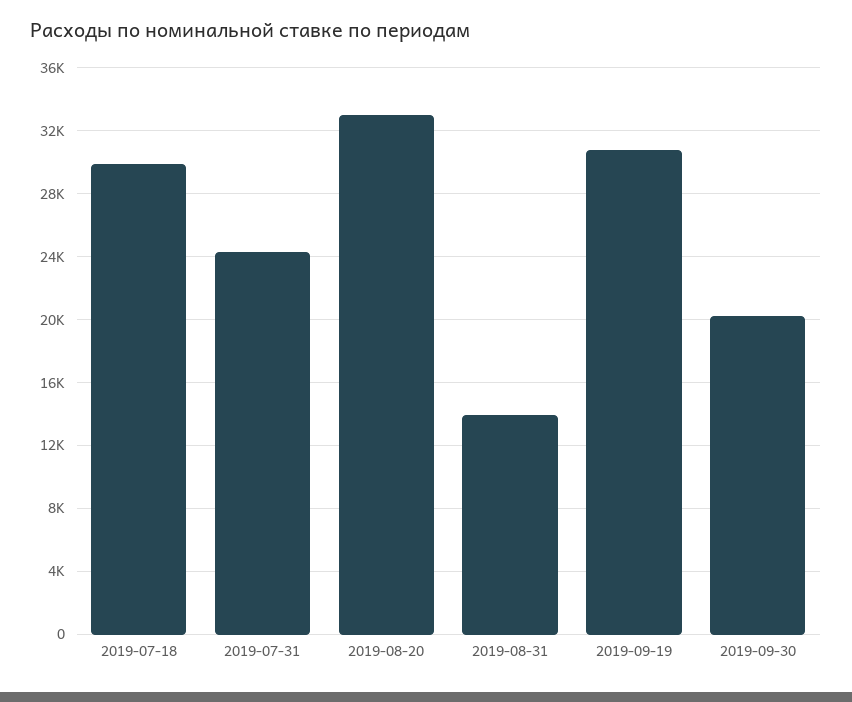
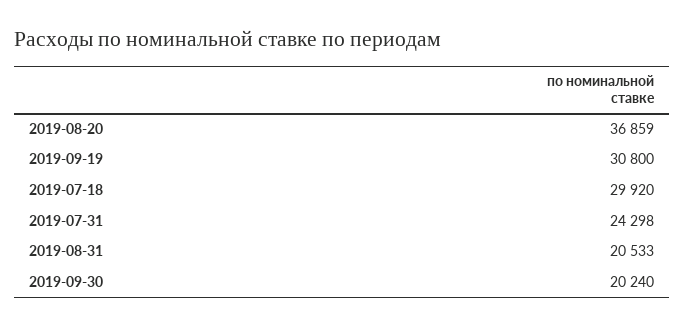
  {
    "2019-07-18": 29920,
    "2019-07-31": 24298,
-   "2019-08-20": 33000,
+   "2019-08-20": 36859,
-   "2019-08-31": 14000,
+   "2019-08-31": 20533,
    "2019-09-19": 30800,
    "2019-09-30": 20240
  }

